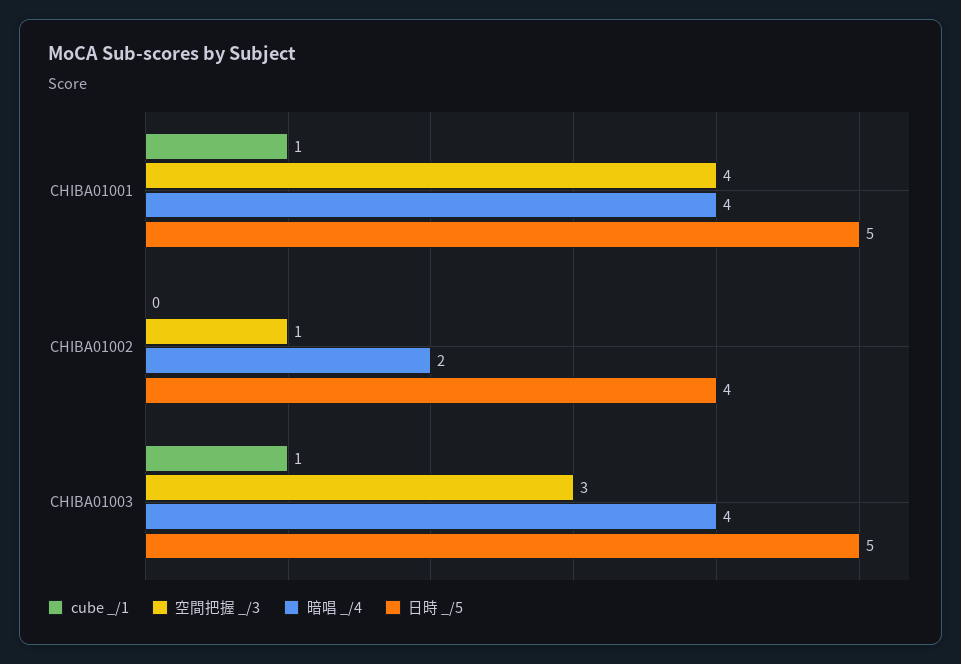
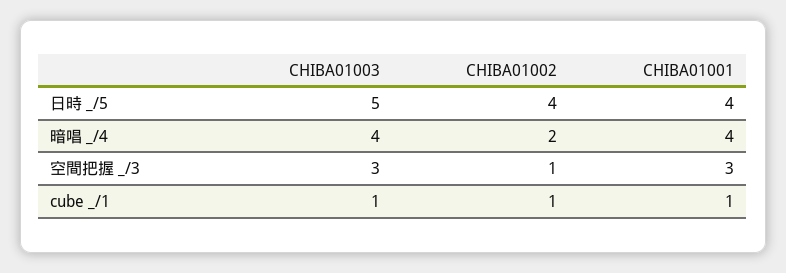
  {
    "cube _/1": {
      "CHIBA01001": 1,
-     "CHIBA01002": 0,
+     "CHIBA01002": 1,
      "CHIBA01003": 1
    },
    "空間把握 _/3": {
-     "CHIBA01001": 4,
+     "CHIBA01001": 3,
      "CHIBA01002": 1,
      "CHIBA01003": 3
    },
    "暗唱 _/4": {
      "CHIBA01001": 4,
      "CHIBA01002": 2,
      "CHIBA01003": 4
    },
    "日時 _/5": {
-     "CHIBA01001": 5,
+     "CHIBA01001": 4,
      "CHIBA01002": 4,
      "CHIBA01003": 5
    }
  }

